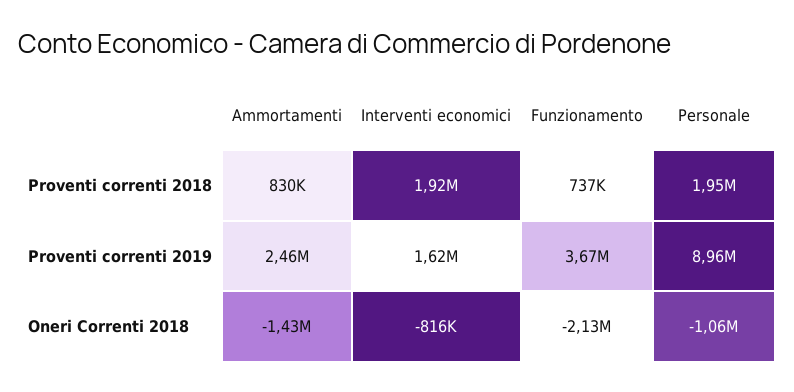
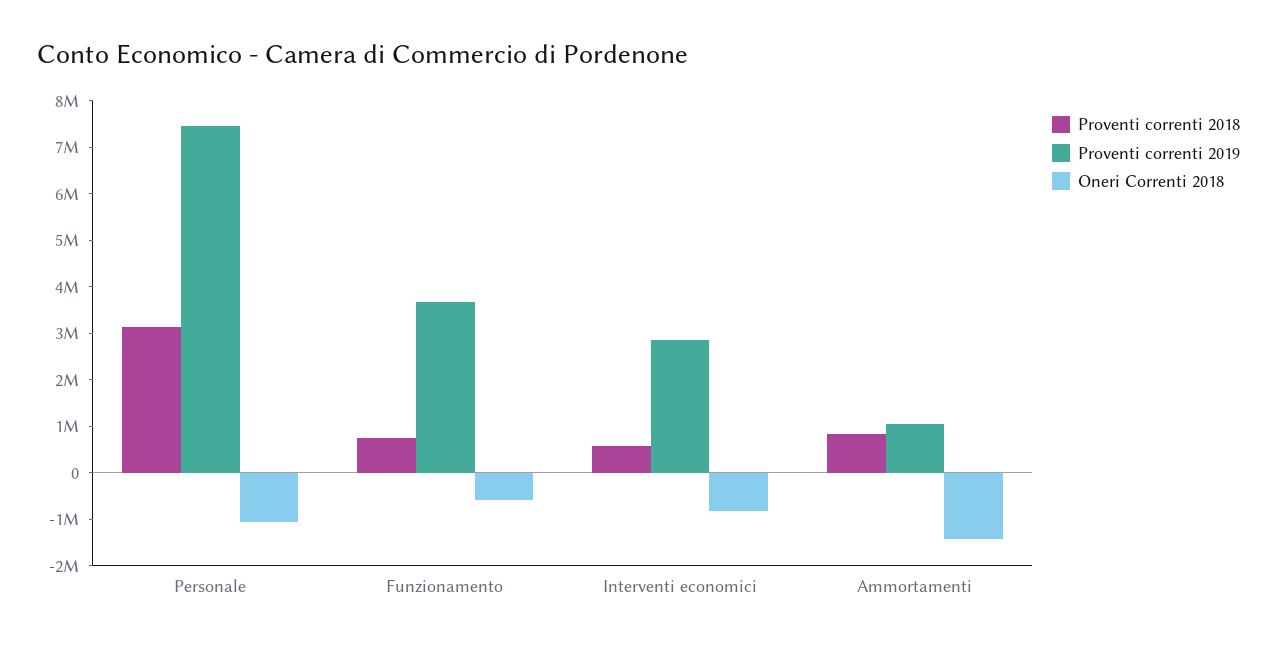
  {
    "Proventi correnti 2018": {
      "Ammortamenti": 830000,
-     "Interventi economici": 1920000,
+     "Interventi economici": 600000,
      "Funzionamento": 737000,
-     "Personale": 1950000
+     "Personale": 3200000
    },
    "Proventi correnti 2019": {
-     "Ammortamenti": 2460000,
+     "Ammortamenti": 1000000,
-     "Interventi economici": 1620000,
+     "Interventi economici": 2800000,
      "Funzionamento": 3670000,
-     "Personale": 8960000
+     "Personale": 7400000
    },
    "Oneri Correnti 2018": {
      "Ammortamenti": -1430000,
      "Interventi economici": -816000,
-     "Funzionamento": -2130000,
+     "Funzionamento": -600000,
      "Personale": -1060000
    }
  }

